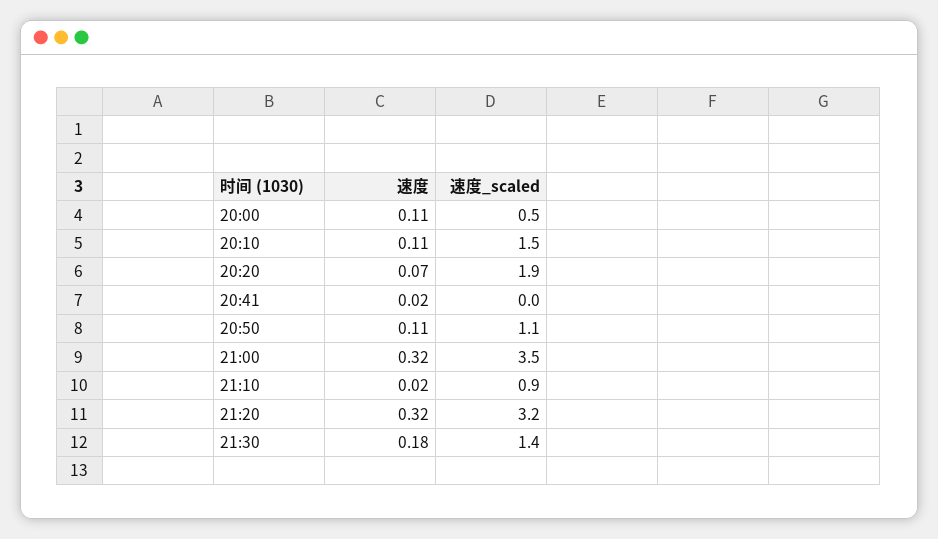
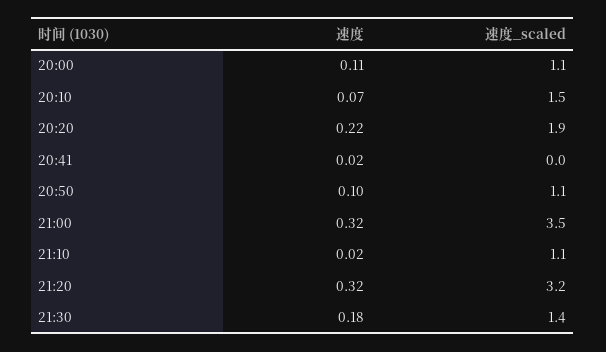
  {
    "速度": {
      "20:00": 0.11,
-     "20:10": 0.11,
+     "20:10": 0.07,
-     "20:20": 0.07,
+     "20:20": 0.22,
      "20:41": 0.02,
-     "20:50": 0.11,
+     "20:50": 0.1,
      "21:00": 0.32,
      "21:10": 0.02,
      "21:20": 0.32,
      "21:30": 0.18
    },
    "速度_scaled": {
-     "20:00": 0.5,
+     "20:00": 1.1,
      "20:10": 1.5,
      "20:20": 1.9,
      "20:41": 0,
      "20:50": 1.1,
      "21:00": 3.5,
-     "21:10": 0.9,
+     "21:10": 1.1,
      "21:20": 3.2,
      "21:30": 1.4
    }
  }

